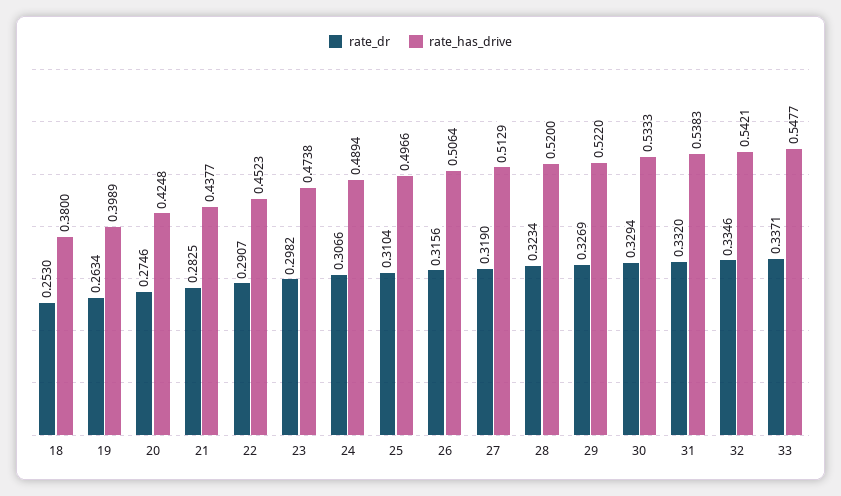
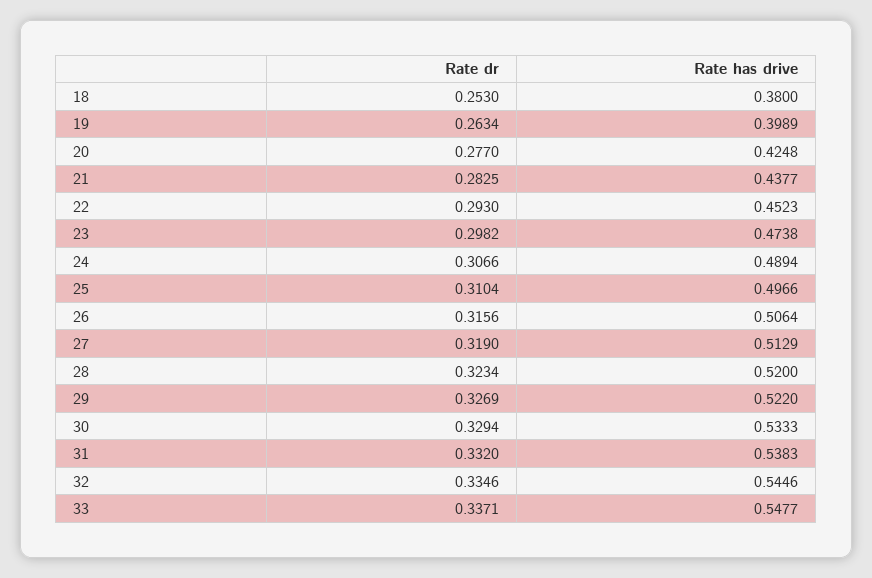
  {
    "rate_dr": {
      "18": 0.253,
      "19": 0.2634,
-     "20": 0.2746,
+     "20": 0.277,
      "21": 0.2825,
-     "22": 0.2907,
+     "22": 0.293,
      "23": 0.2982,
      "24": 0.3066,
      "25": 0.3104,
      "26": 0.3156,
      "27": 0.319,
      "28": 0.3234,
      "29": 0.3269,
      "30": 0.3294,
      "31": 0.332,
      "32": 0.3346,
      "33": 0.3371
    },
    "rate_has_drive": {
      "18": 0.38,
      "19": 0.3989,
      "20": 0.4248,
      "21": 0.4377,
      "22": 0.4523,
      "23": 0.4738,
      "24": 0.4894,
      "25": 0.4966,
      "26": 0.5064,
      "27": 0.5129,
      "28": 0.52,
      "29": 0.522,
      "30": 0.5333,
      "31": 0.5383,
-     "32": 0.5421,
+     "32": 0.5446,
      "33": 0.5477
    }
  }

